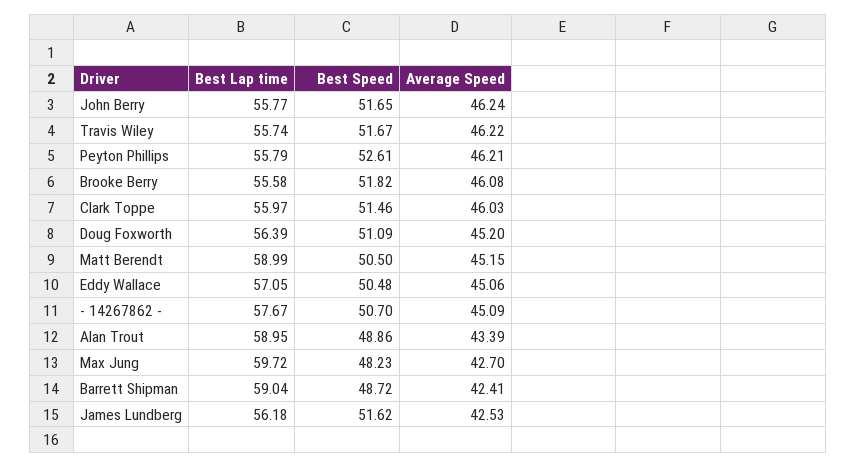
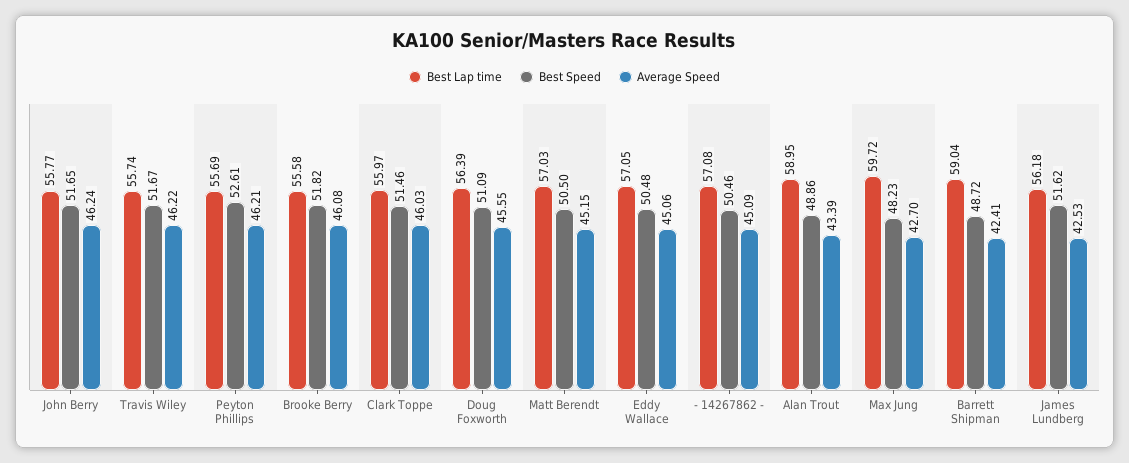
  {
    "Best Lap time": {
      "John Berry": 55.77,
      "Travis Wiley": 55.74,
-     "Peyton Phillips": 55.79,
+     "Peyton Phillips": 55.69,
      "Brooke Berry": 55.58,
      "Clark Toppe": 55.97,
      "Doug Foxworth": 56.39,
-     "Matt Berendt": 58.99,
+     "Matt Berendt": 57.03,
      "Eddy Wallace": 57.05,
-     "- 14267862 -": 57.67,
+     "- 14267862 -": 57.08,
      "Alan Trout": 58.95,
      "Max Jung": 59.72,
      "Barrett Shipman": 59.04,
      "James Lundberg": 56.18
    },
    "Best Speed": {
      "John Berry": 51.65,
      "Travis Wiley": 51.67,
      "Peyton Phillips": 52.61,
      "Brooke Berry": 51.82,
      "Clark Toppe": 51.46,
      "Doug Foxworth": 51.09,
      "Matt Berendt": 50.5,
      "Eddy Wallace": 50.48,
-     "- 14267862 -": 50.7,
+     "- 14267862 -": 50.46,
      "Alan Trout": 48.86,
      "Max Jung": 48.23,
      "Barrett Shipman": 48.72,
      "James Lundberg": 51.62
    },
    "Average Speed": {
      "John Berry": 46.24,
      "Travis Wiley": 46.22,
      "Peyton Phillips": 46.21,
      "Brooke Berry": 46.08,
      "Clark Toppe": 46.03,
-     "Doug Foxworth": 45.2,
+     "Doug Foxworth": 45.55,
      "Matt Berendt": 45.15,
      "Eddy Wallace": 45.06,
      "- 14267862 -": 45.09,
      "Alan Trout": 43.39,
      "Max Jung": 42.7,
      "Barrett Shipman": 42.41,
      "James Lundberg": 42.53
    }
  }

